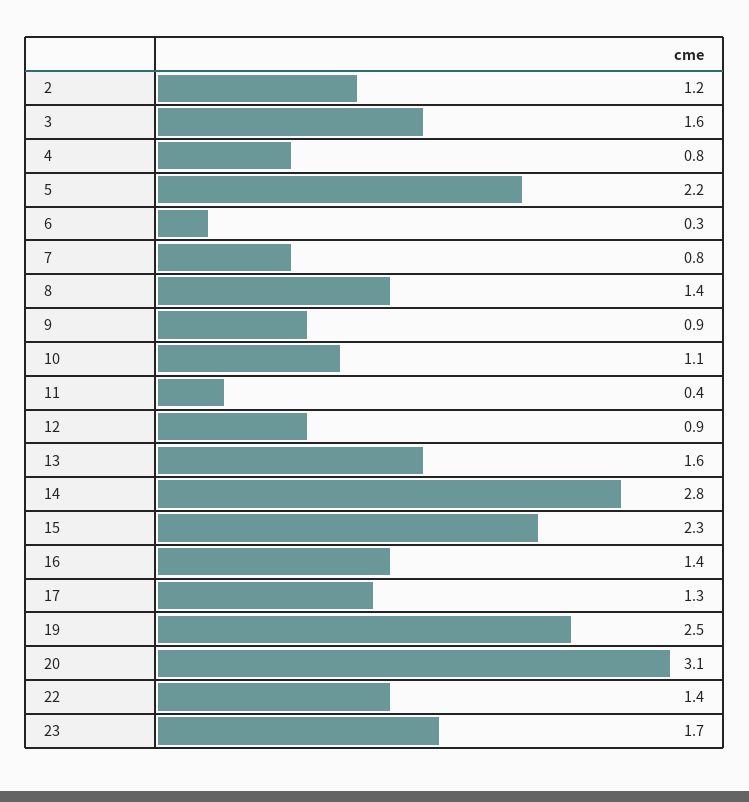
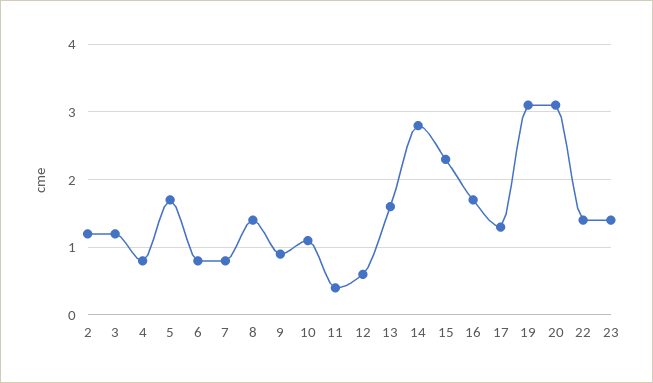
  {
    "2": 1.2,
-   "3": 1.6,
+   "3": 1.2,
    "4": 0.8,
-   "5": 2.2,
+   "5": 1.7,
-   "6": 0.3,
+   "6": 0.8,
    "7": 0.8,
    "8": 1.4,
    "9": 0.9,
    "10": 1.1,
    "11": 0.4,
-   "12": 0.9,
+   "12": 0.6,
    "13": 1.6,
    "14": 2.8,
    "15": 2.3,
-   "16": 1.4,
+   "16": 1.7,
    "17": 1.3,
-   "19": 2.5,
+   "19": 3.1,
    "20": 3.1,
    "22": 1.4,
-   "23": 1.7
+   "23": 1.4
  }

